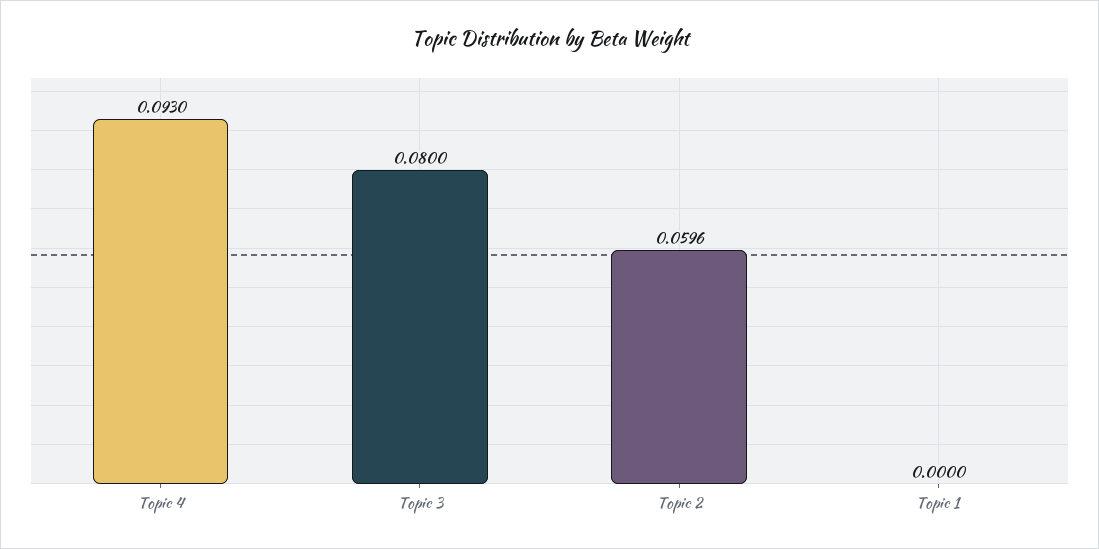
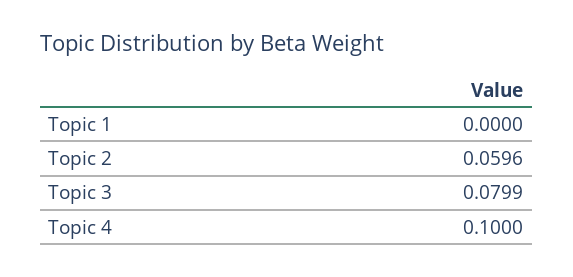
  {
-   "Topic 4": 0.093,
+   "Topic 4": 0.1,
-   "Topic 3": 0.08,
+   "Topic 3": 0.0799,
    "Topic 2": 0.0596,
    "Topic 1": 0
  }

